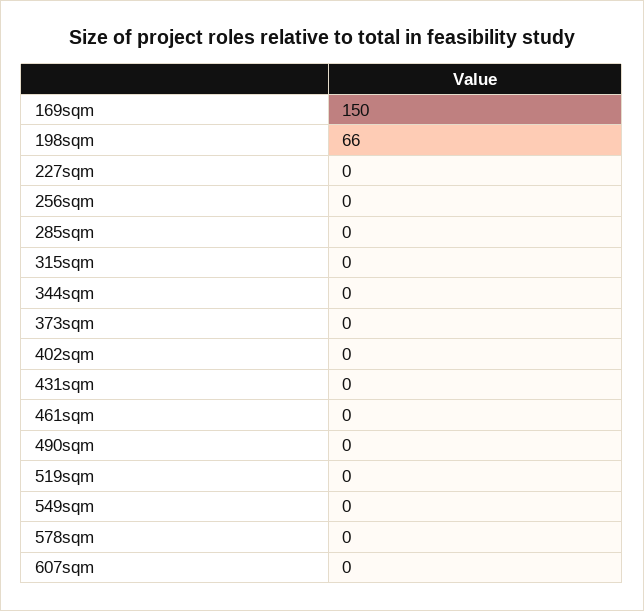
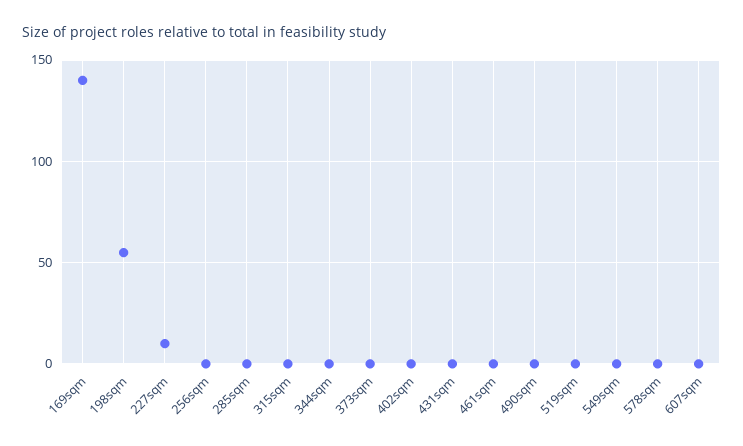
  {
-   "169sqm": 150,
+   "169sqm": 140,
-   "198sqm": 66,
+   "198sqm": 55,
-   "227sqm": 0,
+   "227sqm": 10,
    "256sqm": 0,
    "285sqm": 0,
    "315sqm": 0,
    "344sqm": 0,
    "373sqm": 0,
    "402sqm": 0,
    "431sqm": 0,
    "461sqm": 0,
    "490sqm": 0,
    "519sqm": 0,
    "549sqm": 0,
    "578sqm": 0,
    "607sqm": 0
  }

